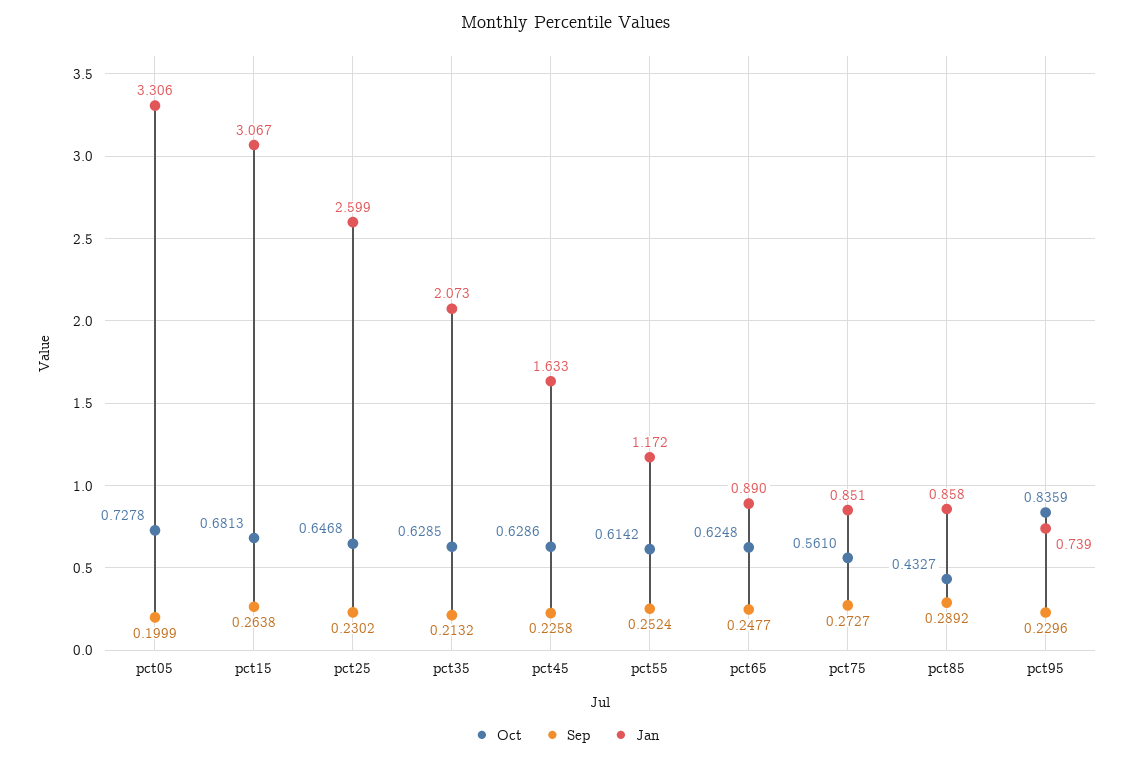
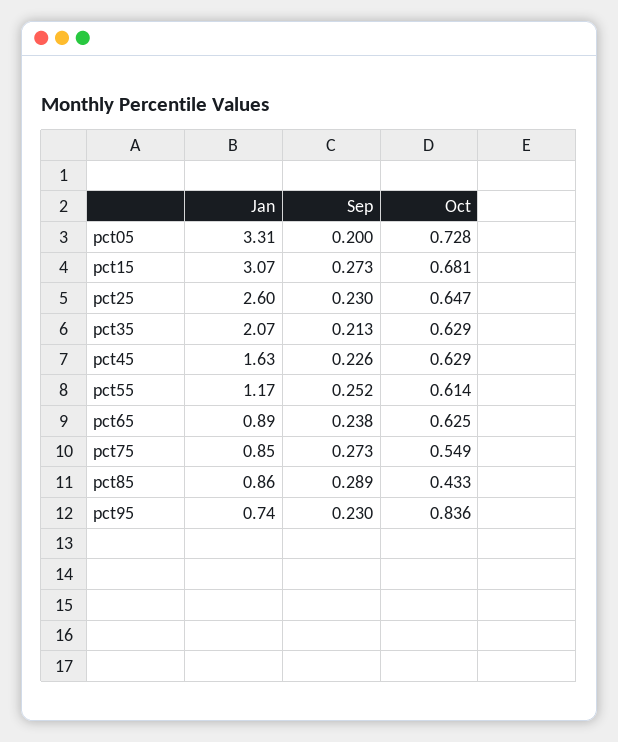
  {
    "Oct": {
      "pct05": 0.7278,
      "pct15": 0.6813,
      "pct25": 0.6468,
      "pct35": 0.6285,
      "pct45": 0.6286,
      "pct55": 0.6142,
      "pct65": 0.6248,
-     "pct75": 0.561,
+     "pct75": 0.549,
      "pct85": 0.4327,
      "pct95": 0.8359
    },
    "Sep": {
      "pct05": 0.1999,
-     "pct15": 0.2638,
+     "pct15": 0.273,
      "pct25": 0.2302,
      "pct35": 0.2132,
      "pct45": 0.2258,
      "pct55": 0.2524,
-     "pct65": 0.2477,
+     "pct65": 0.238,
      "pct75": 0.2727,
      "pct85": 0.2892,
      "pct95": 0.2296
    },
    "Jan": {
      "pct05": 3.306,
      "pct15": 3.067,
      "pct25": 2.599,
      "pct35": 2.073,
      "pct45": 1.633,
      "pct55": 1.172,
      "pct65": 0.89,
      "pct75": 0.851,
      "pct85": 0.858,
      "pct95": 0.739
    }
  }

